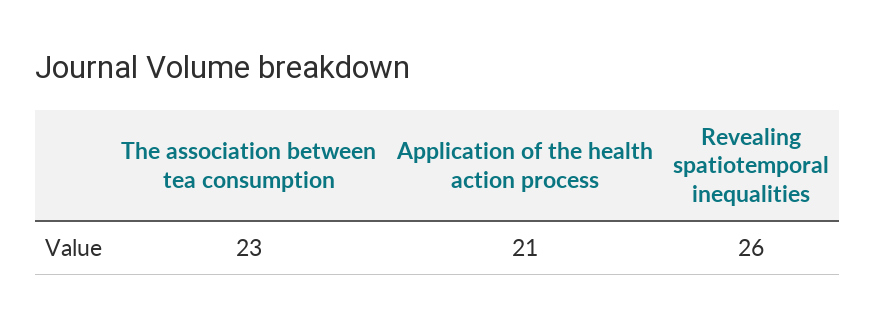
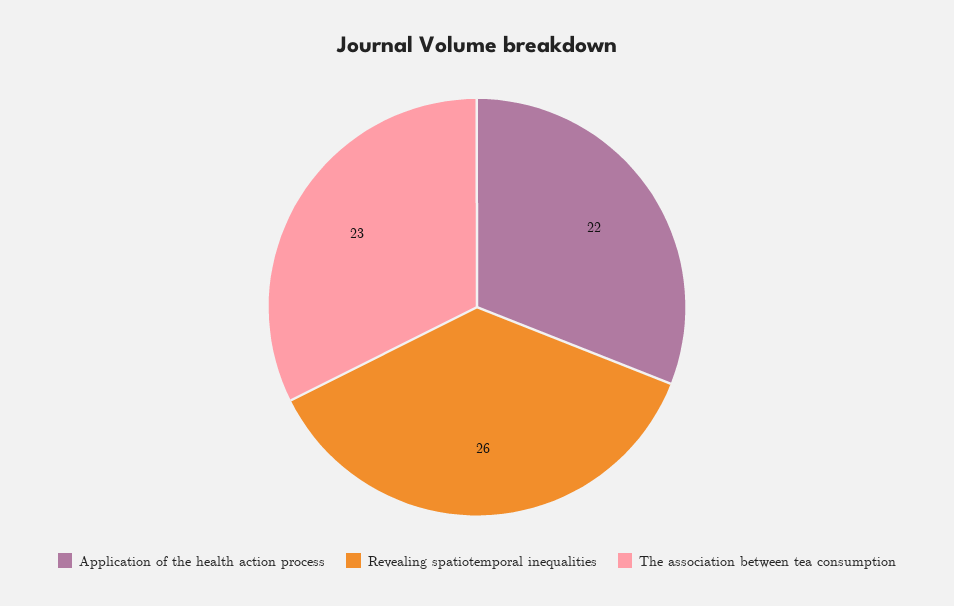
  {
    "The association between tea consumption": 23,
-   "Application of the health action process": 21,
+   "Application of the health action process": 22,
    "Revealing spatiotemporal inequalities": 26
  }

